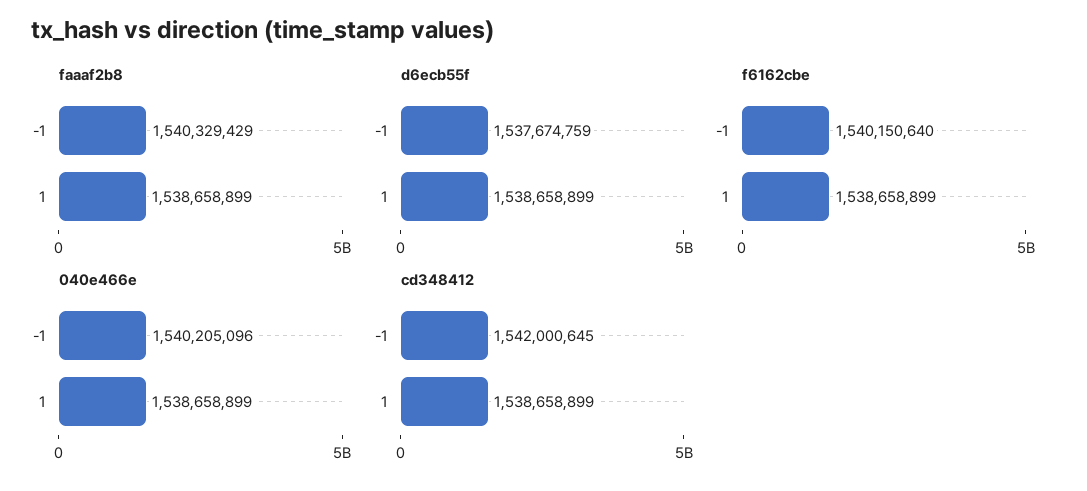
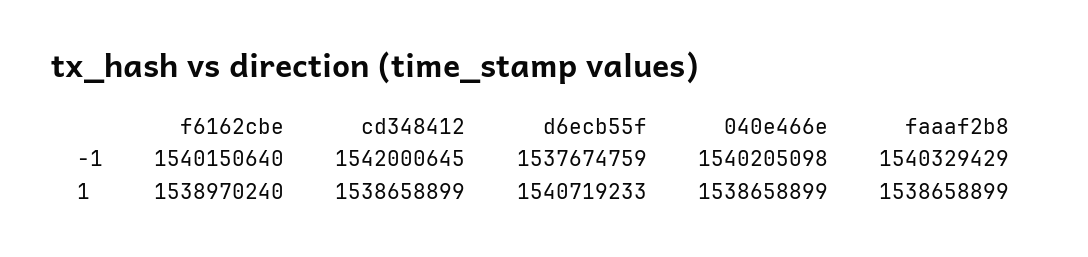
  {
    "faaaf2b8": {
      "-1": 1540329429,
      "1": 1538658899
    },
    "d6ecb55f": {
      "-1": 1537674759,
-     "1": 1538658899
+     "1": 1540719233
    },
    "f6162cbe": {
      "-1": 1540150640,
-     "1": 1538658899
+     "1": 1538970240
    },
    "040e466e": {
-     "-1": 1540205096,
+     "-1": 1540205098,
      "1": 1538658899
    },
    "cd348412": {
      "-1": 1542000645,
      "1": 1538658899
    }
  }

